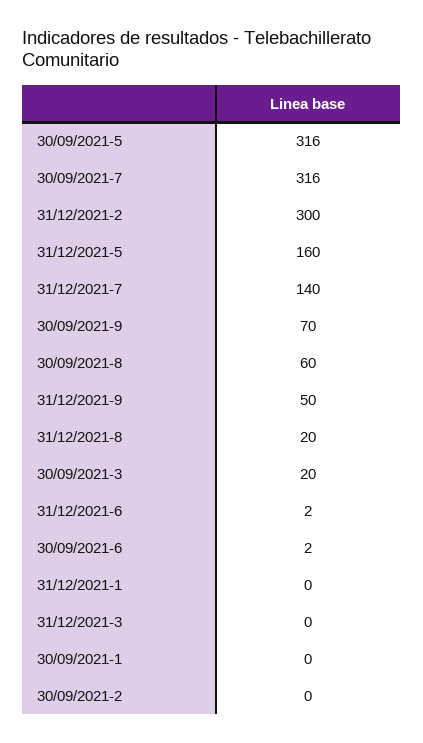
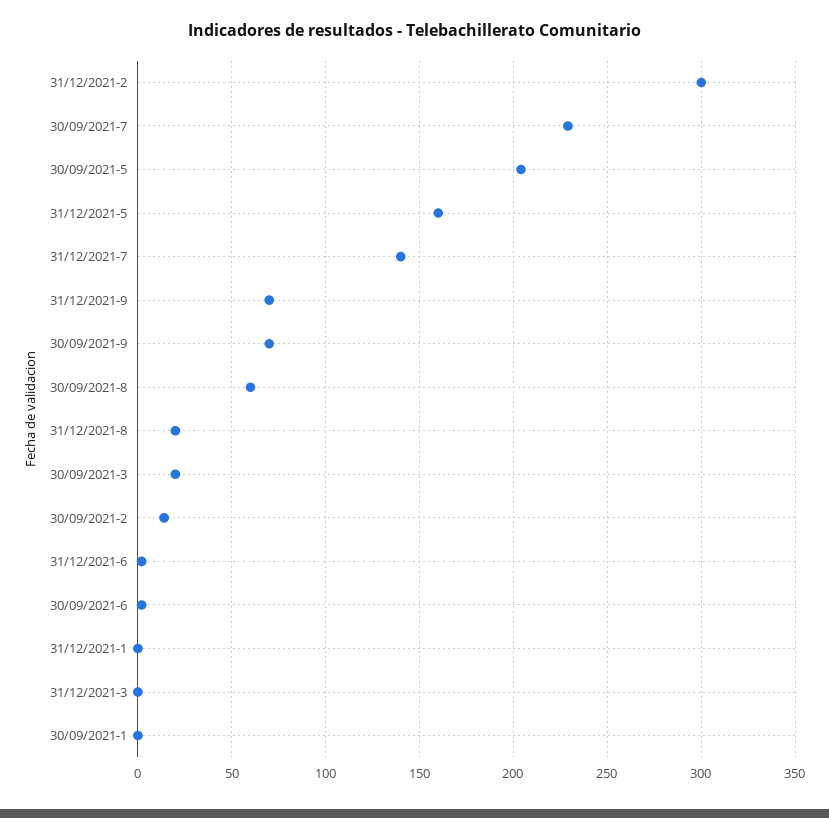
  {
-   "30/09/2021-5": 316,
+   "30/09/2021-5": 205,
-   "30/09/2021-7": 316,
+   "30/09/2021-7": 230,
    "31/12/2021-2": 300,
    "31/12/2021-5": 160,
    "31/12/2021-7": 140,
    "30/09/2021-9": 70,
    "30/09/2021-8": 60,
-   "31/12/2021-9": 50,
+   "31/12/2021-9": 70,
    "31/12/2021-8": 20,
    "30/09/2021-3": 20,
    "31/12/2021-6": 2,
    "30/09/2021-6": 2,
    "31/12/2021-1": 0,
    "31/12/2021-3": 0,
    "30/09/2021-1": 0,
-   "30/09/2021-2": 0
+   "30/09/2021-2": 15
  }

